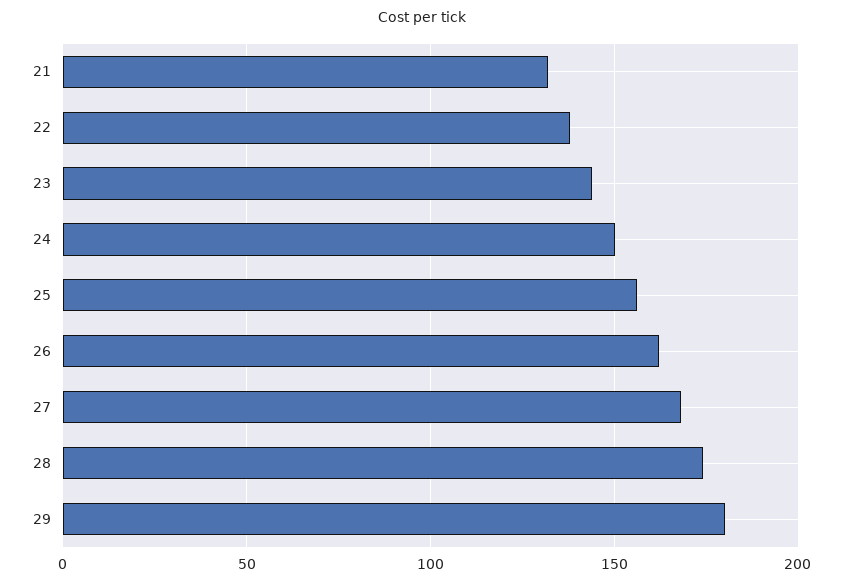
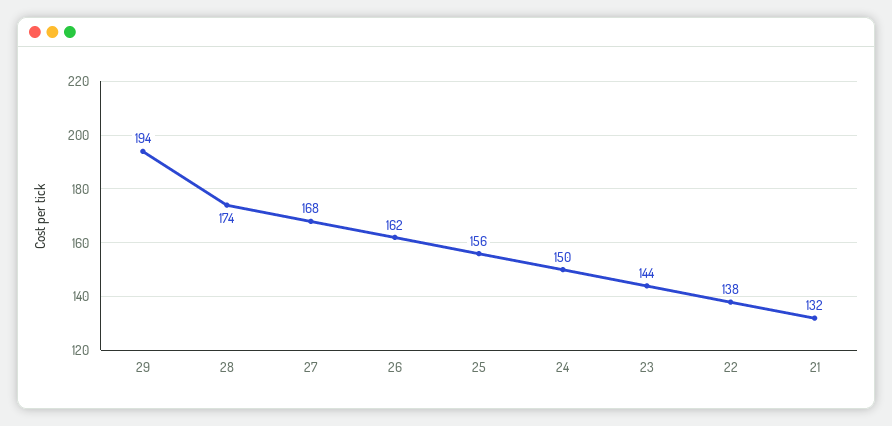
  {
    "21": 132,
    "22": 138,
    "23": 144,
    "24": 150,
    "25": 156,
    "26": 162,
    "27": 168,
    "28": 174,
-   "29": 180
+   "29": 194
  }

